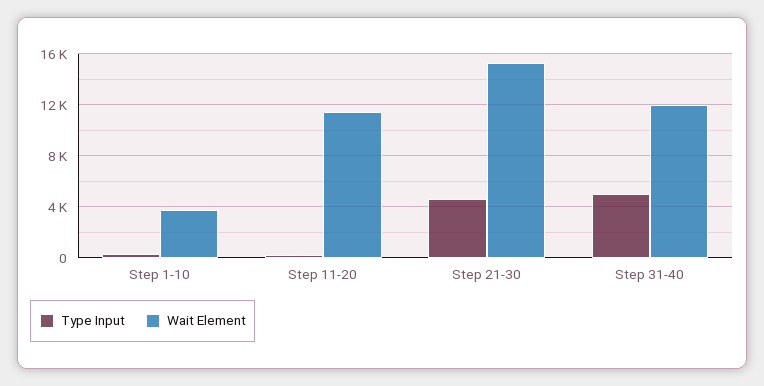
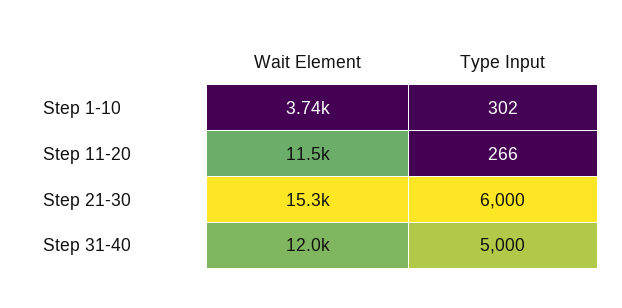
  {
    "Type Input": {
      "Step 1-10": 302,
      "Step 11-20": 266,
-     "Step 21-30": 4500,
+     "Step 21-30": 6000,
      "Step 31-40": 5000
    },
    "Wait Element": {
      "Step 1-10": 3740,
      "Step 11-20": 11500,
      "Step 21-30": 15300,
      "Step 31-40": 12000
    }
  }

